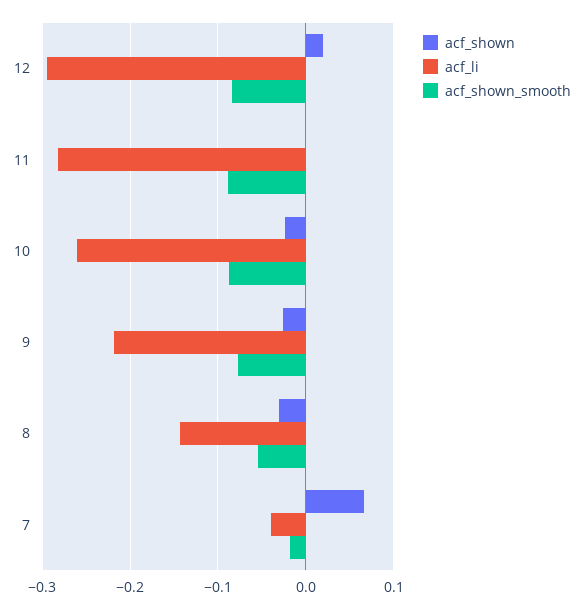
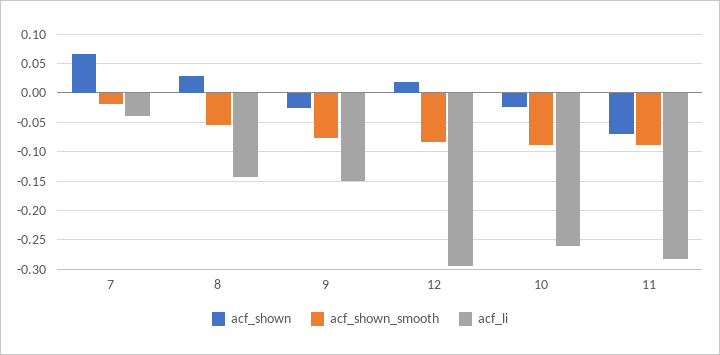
  {
    "acf_shown": {
      "12": 0.02,
-     "11": 0,
+     "11": -0.075,
      "10": -0.02,
      "9": -0.03,
-     "8": -0.03,
+     "8": 0.025,
      "7": 0.07
    },
    "acf_li": {
      "12": -0.3,
      "11": -0.28,
      "10": -0.26,
-     "9": -0.22,
+     "9": -0.15,
      "8": -0.14,
      "7": -0.04
    },
    "acf_shown_smooth": {
      "12": -0.08,
      "11": -0.09,
      "10": -0.09,
      "9": -0.08,
      "8": -0.06,
      "7": -0.02
    }
  }

